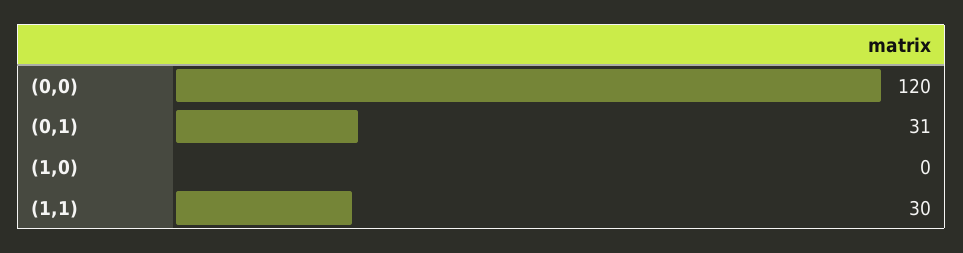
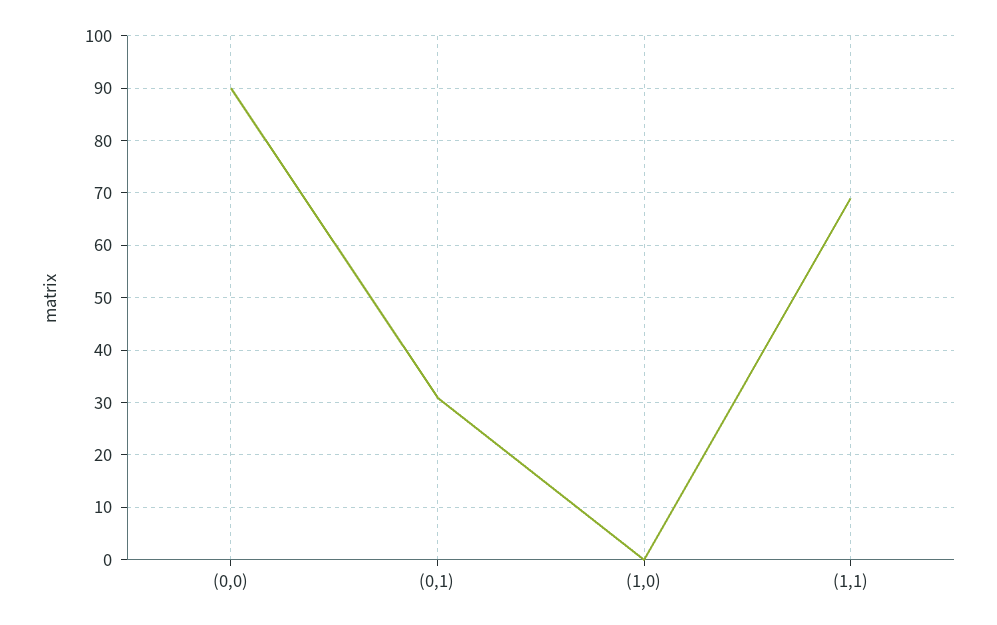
  {
-   "(0,0)": 120,
+   "(0,0)": 90,
    "(0,1)": 31,
    "(1,0)": 0,
-   "(1,1)": 30
+   "(1,1)": 70
  }

